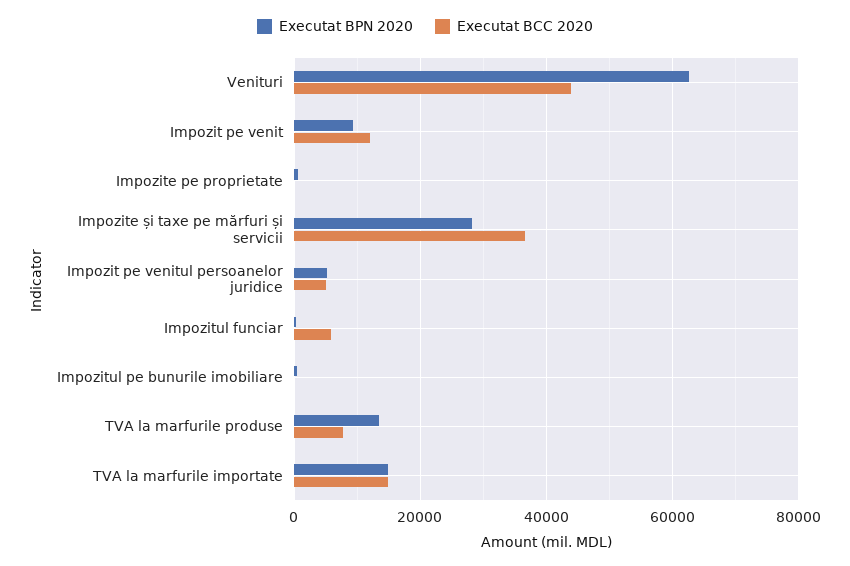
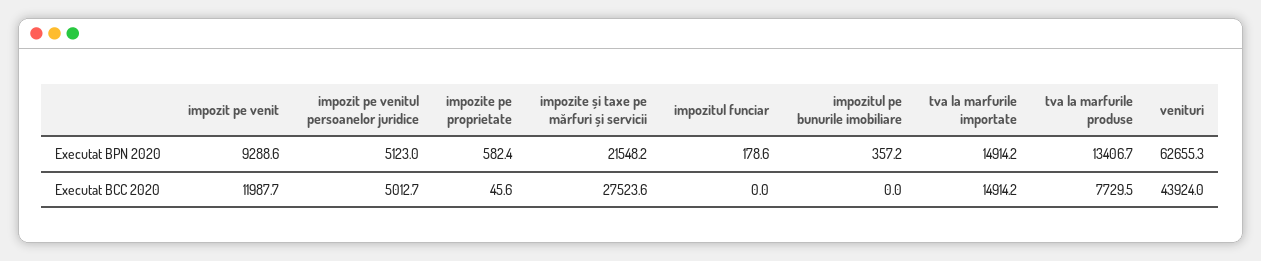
  {
    "Executat BPN 2020": {
      "Venituri": 62655.3,
      "Impozit pe venit": 9288.6,
      "Impozite pe proprietate": 582.4,
-     "Impozite și taxe pe mărfuri și servicii": 28000,
+     "Impozite și taxe pe mărfuri și servicii": 21548.2,
      "Impozit pe venitul persoanelor juridice": 5123,
      "Impozitul funciar": 178.6,
      "Impozitul pe bunurile imobiliare": 357.2,
      "TVA la marfurile produse": 13406.7,
      "TVA la marfurile importate": 14914.2
    },
    "Executat BCC 2020": {
      "Venituri": 43924,
      "Impozit pe venit": 11987.7,
      "Impozite pe proprietate": 45.6,
-     "Impozite și taxe pe mărfuri și servicii": 36000,
+     "Impozite și taxe pe mărfuri și servicii": 27523.6,
      "Impozit pe venitul persoanelor juridice": 5012.7,
-     "Impozitul funciar": 6000,
+     "Impozitul funciar": 0,
      "Impozitul pe bunurile imobiliare": 0,
      "TVA la marfurile produse": 7729.5,
      "TVA la marfurile importate": 14914.2
    }
  }

